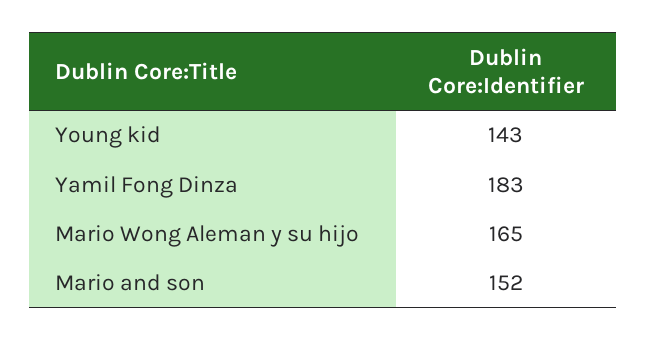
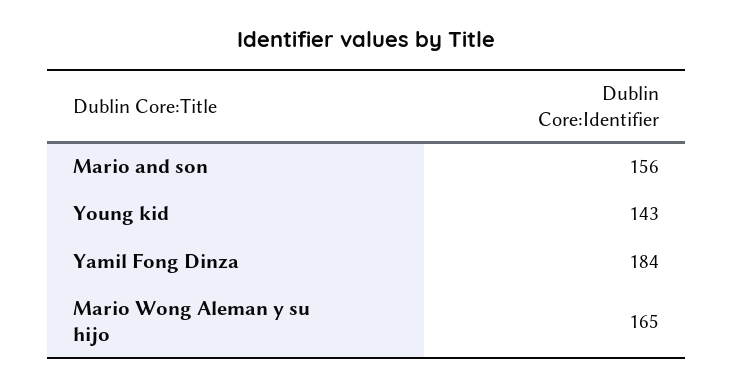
  {
    "Young kid": 143,
-   "Yamil Fong Dinza": 183,
+   "Yamil Fong Dinza": 184,
    "Mario Wong Aleman y su hijo": 165,
-   "Mario and son": 152
+   "Mario and son": 156
  }

